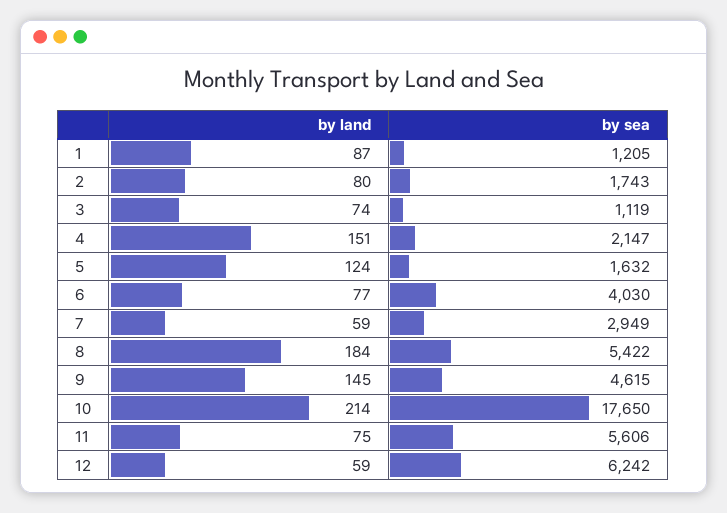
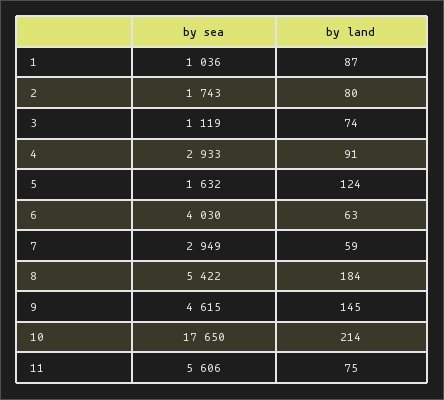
  {
    "by land": {
      "1": 87,
      "2": 80,
      "3": 74,
-     "4": 151,
+     "4": 91,
      "5": 124,
-     "6": 77,
+     "6": 63,
      "7": 59,
      "8": 184,
      "9": 145,
      "10": 214,
-     "11": 75,
+     "11": 75
-     "12": 59
    },
    "by sea": {
-     "1": 1205,
+     "1": 1036,
      "2": 1743,
      "3": 1119,
-     "4": 2147,
+     "4": 2933,
      "5": 1632,
      "6": 4030,
      "7": 2949,
      "8": 5422,
      "9": 4615,
      "10": 17650,
-     "11": 5606,
+     "11": 5606
-     "12": 6242
    }
  }

